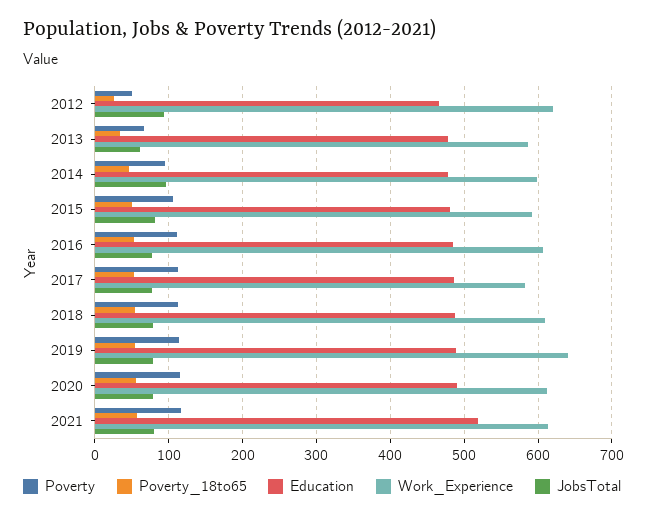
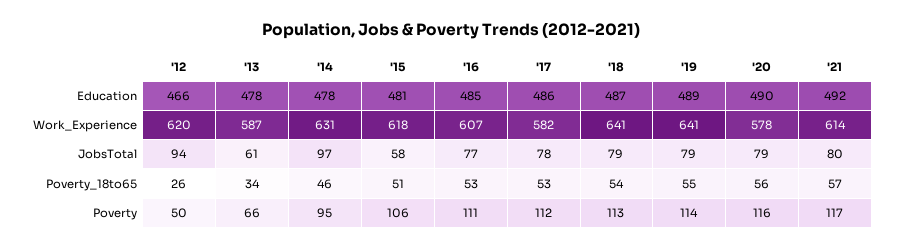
  {
    "Poverty": {
      "2012": 50,
      "2013": 66,
      "2014": 95,
      "2015": 106,
      "2016": 111,
      "2017": 112,
      "2018": 113,
      "2019": 114,
      "2020": 116,
      "2021": 117
    },
    "Poverty_18to65": {
      "2012": 26,
      "2013": 34,
      "2014": 46,
      "2015": 51,
      "2016": 53,
      "2017": 53,
      "2018": 54,
      "2019": 55,
      "2020": 56,
      "2021": 57
    },
    "Education": {
      "2012": 466,
      "2013": 478,
      "2014": 478,
      "2015": 481,
      "2016": 485,
      "2017": 486,
      "2018": 487,
      "2019": 489,
      "2020": 490,
-     "2021": 520
+     "2021": 492
    },
    "Work_Experience": {
      "2012": 620,
      "2013": 587,
-     "2014": 600,
+     "2014": 631,
-     "2015": 590,
+     "2015": 618,
      "2016": 607,
      "2017": 582,
-     "2018": 610,
+     "2018": 641,
      "2019": 641,
-     "2020": 610,
+     "2020": 578,
      "2021": 614
    },
    "JobsTotal": {
      "2012": 94,
      "2013": 61,
      "2014": 97,
-     "2015": 80,
+     "2015": 58,
      "2016": 77,
      "2017": 78,
      "2018": 79,
      "2019": 79,
      "2020": 79,
      "2021": 80
    }
  }

